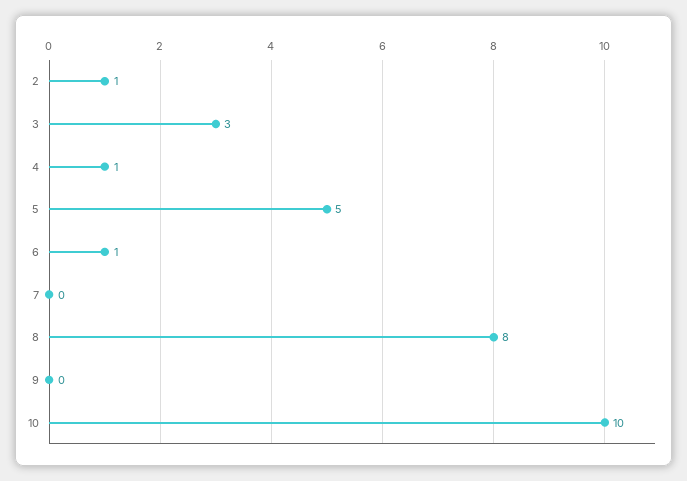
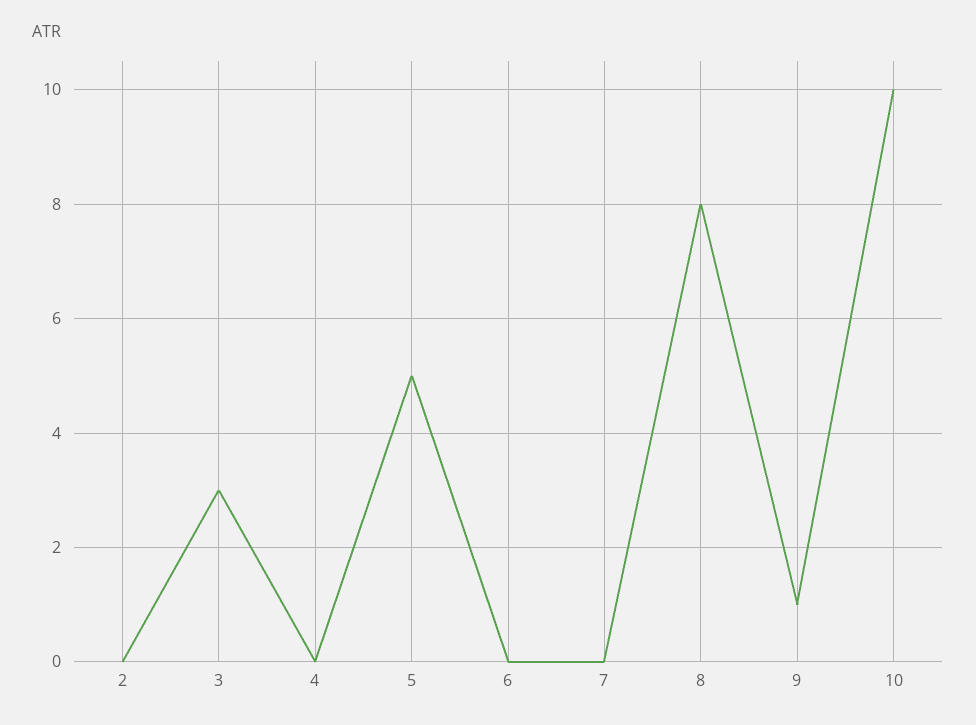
  {
-   "2": 1,
+   "2": 0,
    "3": 3,
-   "4": 1,
+   "4": 0,
    "5": 5,
-   "6": 1,
+   "6": 0,
    "7": 0,
    "8": 8,
-   "9": 0,
+   "9": 1,
    "10": 10
  }

